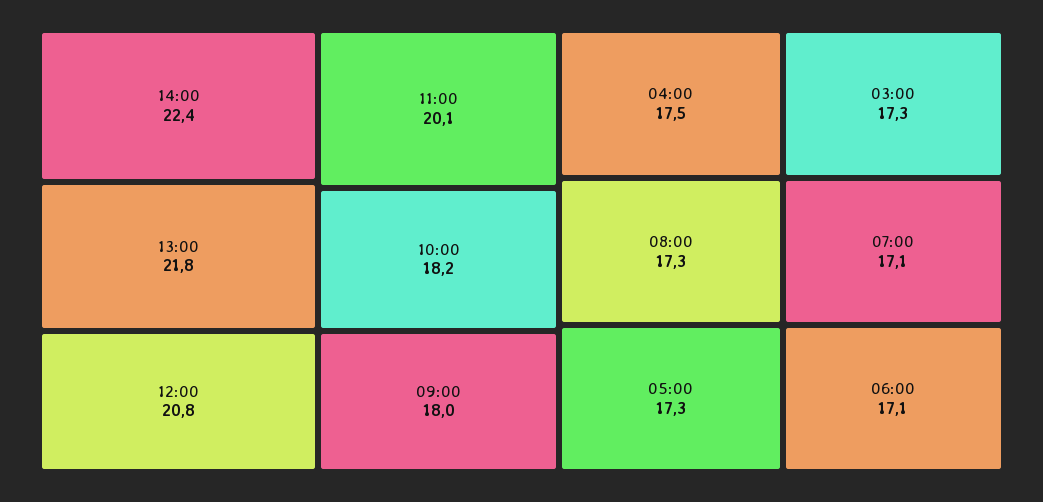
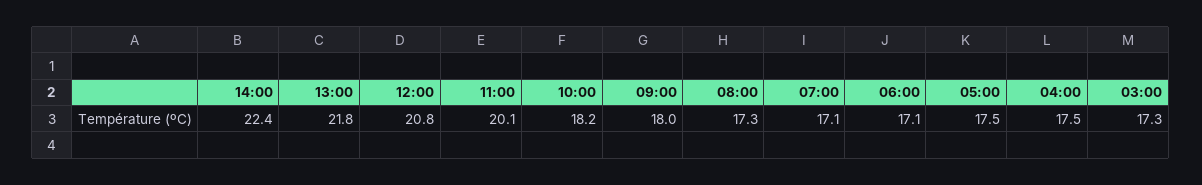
  {
    "14:00": 22.4,
    "13:00": 21.8,
    "12:00": 20.8,
    "11:00": 20.1,
    "10:00": 18.2,
    "09:00": 18,
    "04:00": 17.5,
    "08:00": 17.3,
-   "05:00": 17.3,
+   "05:00": 17.5,
    "03:00": 17.3,
    "07:00": 17.1,
    "06:00": 17.1
  }

